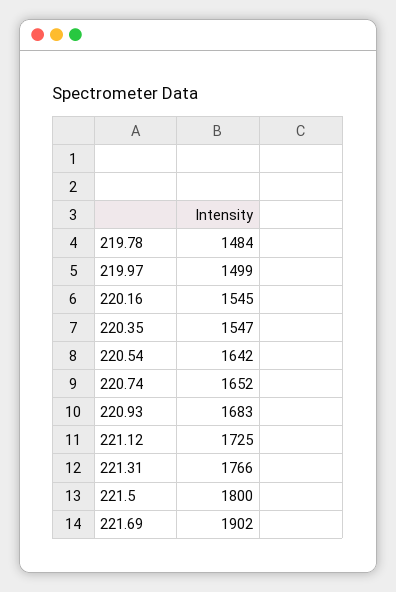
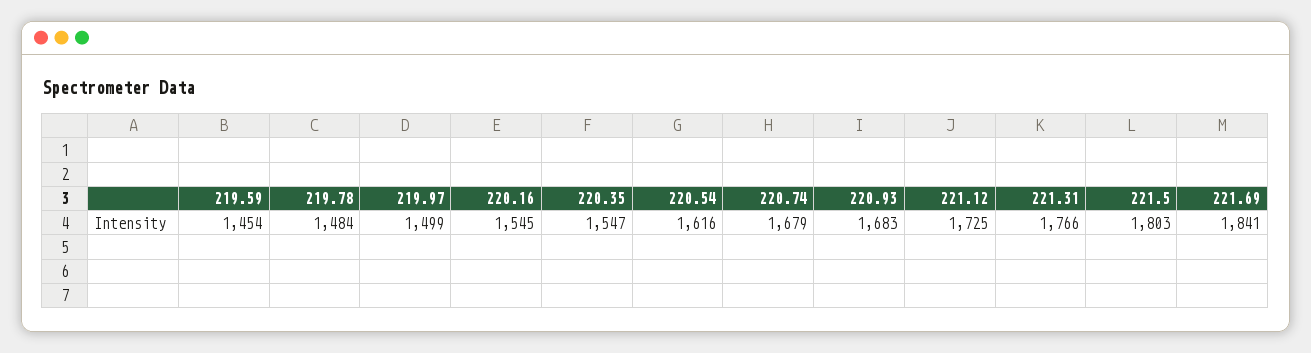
  {
    "219.78": 1484,
    "219.97": 1499,
    "220.16": 1545,
    "220.35": 1547,
-   "220.54": 1642,
+   "220.54": 1616,
-   "220.74": 1652,
+   "220.74": 1679,
    "220.93": 1683,
    "221.12": 1725,
    "221.31": 1766,
-   "221.5": 1800,
+   "221.5": 1803,
-   "221.69": 1902
+   "221.69": 1841,
+   "219.59": 1454
  }

